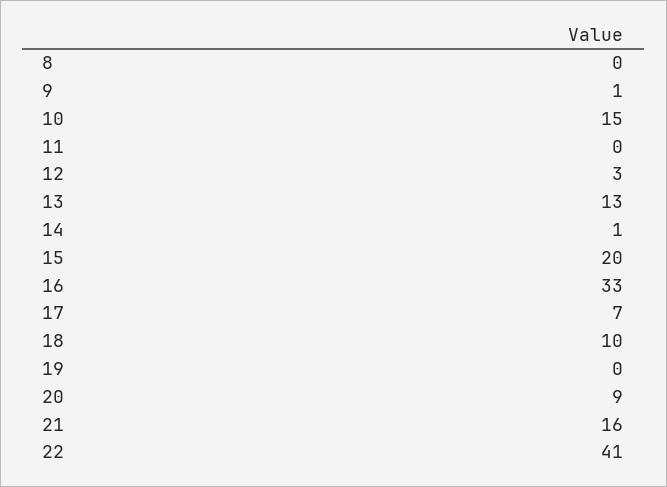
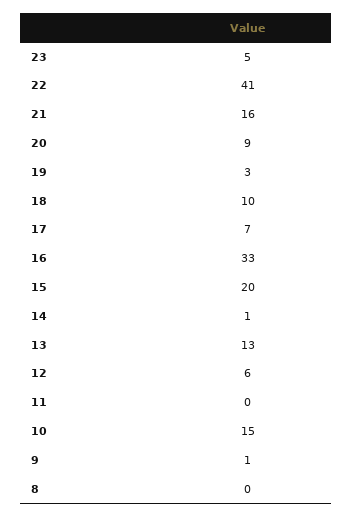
  {
    "8": 0,
    "9": 1,
    "10": 15,
    "11": 0,
-   "12": 3,
+   "12": 6,
    "13": 13,
    "14": 1,
    "15": 20,
    "16": 33,
    "17": 7,
    "18": 10,
-   "19": 0,
+   "19": 3,
    "20": 9,
    "21": 16,
-   "22": 41
+   "22": 41,
+   "23": 5
  }

